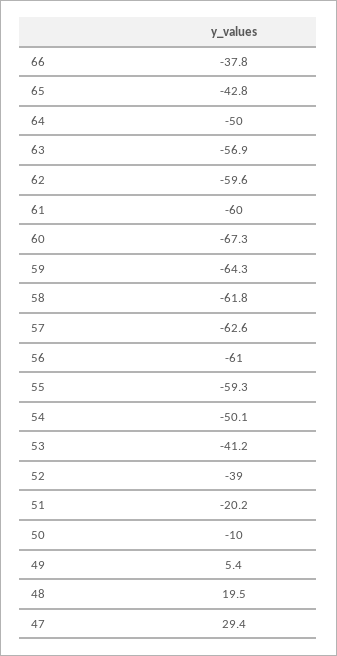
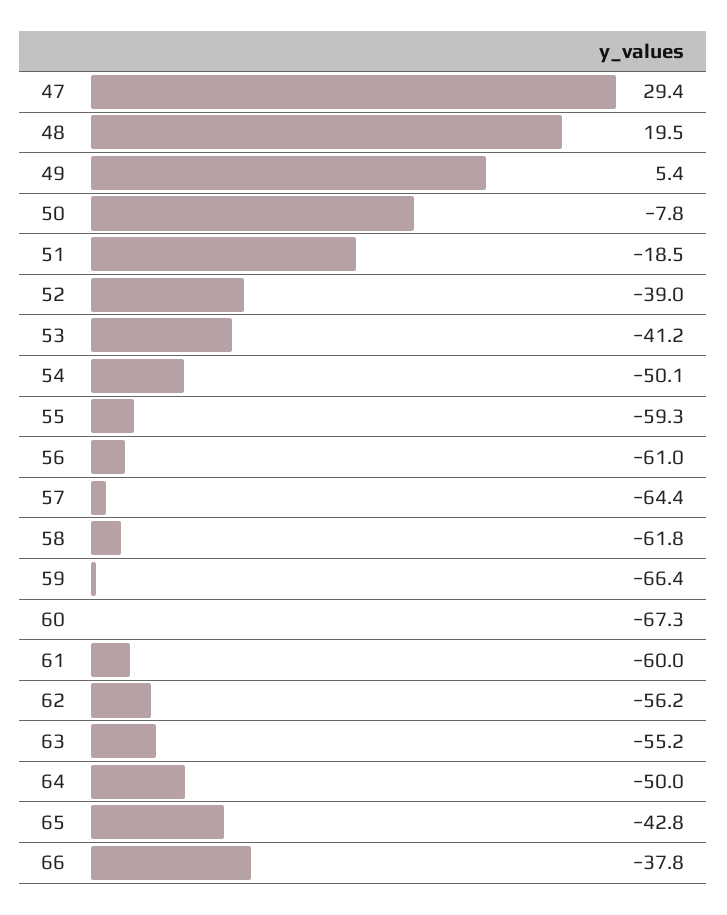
  {
    "66": -37.8,
    "65": -42.8,
    "64": -50,
-   "63": -56.9,
+   "63": -55.2,
-   "62": -59.6,
+   "62": -56.2,
    "61": -60,
    "60": -67.3,
-   "59": -64.3,
+   "59": -66.4,
    "58": -61.8,
-   "57": -62.6,
+   "57": -64.4,
    "56": -61,
    "55": -59.3,
    "54": -50.1,
    "53": -41.2,
    "52": -39,
-   "51": -20.2,
+   "51": -18.5,
-   "50": -10,
+   "50": -7.8,
    "49": 5.4,
    "48": 19.5,
    "47": 29.4
  }

